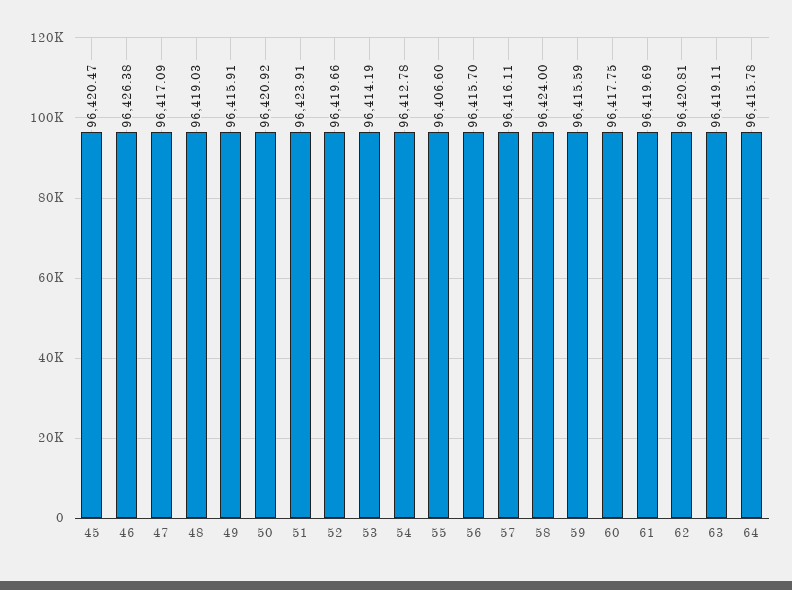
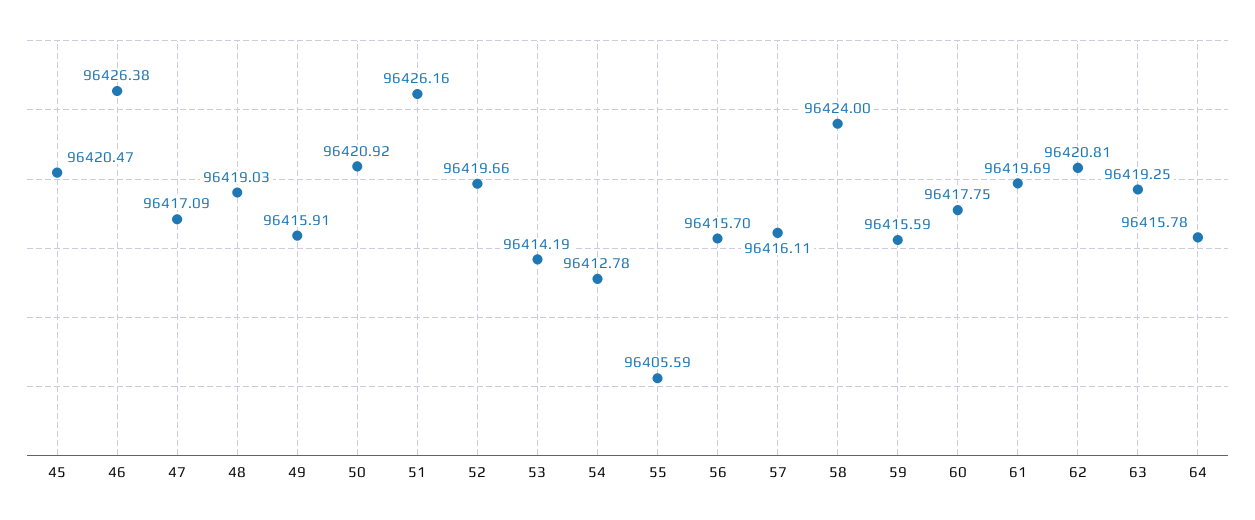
  {
    "45": 96420.47,
    "46": 96426.38,
    "47": 96417.09,
    "48": 96419.03,
    "49": 96415.91,
    "50": 96420.92,
-   "51": 96423.91,
+   "51": 96426.16,
    "52": 96419.66,
    "53": 96414.19,
    "54": 96412.78,
-   "55": 96406.6,
+   "55": 96405.59,
    "56": 96415.7,
    "57": 96416.11,
    "58": 96424,
    "59": 96415.59,
    "60": 96417.75,
    "61": 96419.69,
    "62": 96420.81,
-   "63": 96419.11,
+   "63": 96419.25,
    "64": 96415.78
  }

